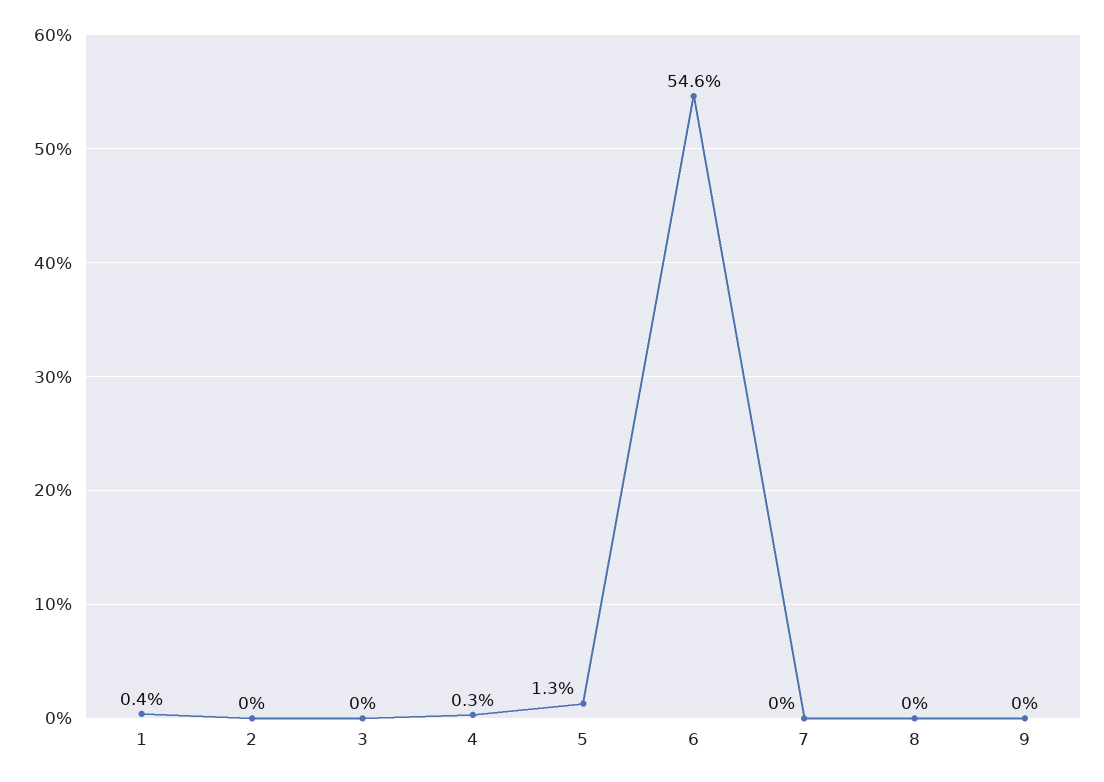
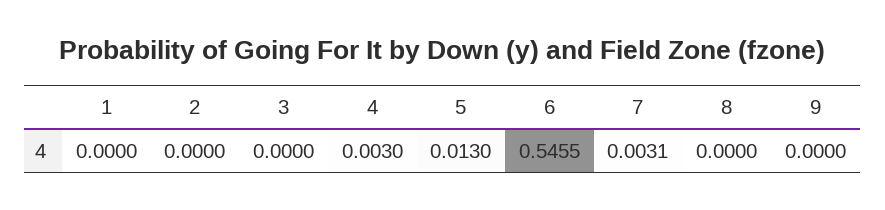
  {
-   "1": 0.004,
+   "1": 0,
    "2": 0,
    "3": 0,
    "4": 0.003,
    "5": 0.013,
    "6": 0.5455,
-   "7": 0,
+   "7": 0.0031,
    "8": 0,
    "9": 0
  }

